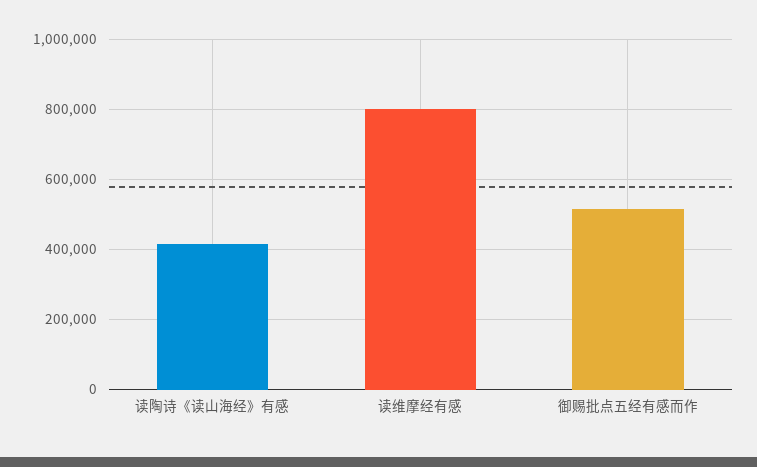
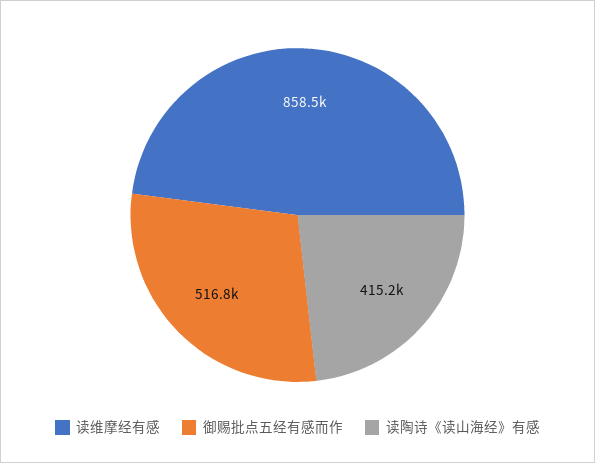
  {
    "读陶诗《读山海经》有感": 415200,
-   "读维摩经有感": 800000,
+   "读维摩经有感": 858500,
    "御赐批点五经有感而作": 516800
  }

